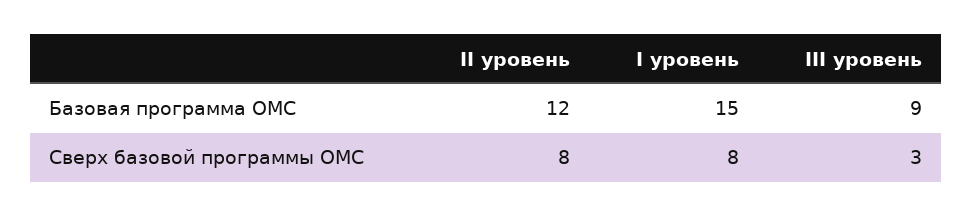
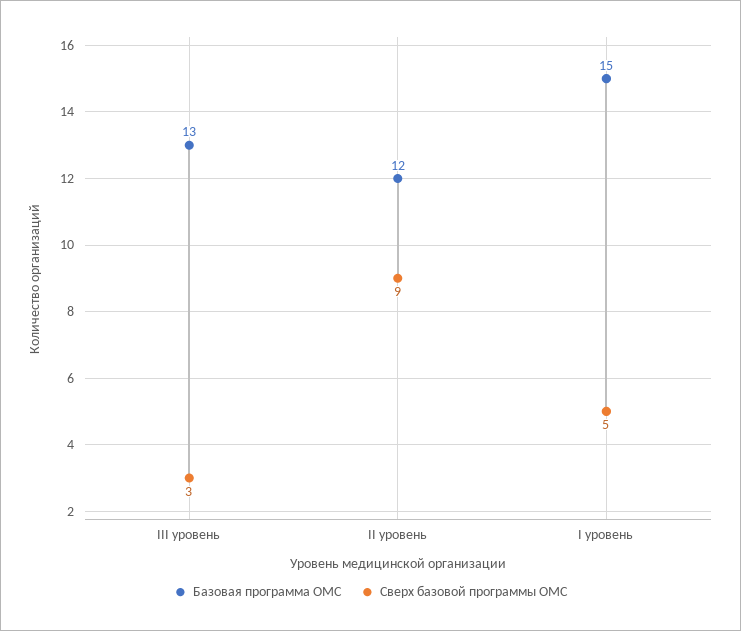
  {
    "Базовая программа ОМС": {
      "II уровень": 12,
      "I уровень": 15,
-     "III уровень": 9
+     "III уровень": 13
    },
    "Сверх базовой программы ОМС": {
-     "II уровень": 8,
+     "II уровень": 9,
-     "I уровень": 8,
+     "I уровень": 5,
      "III уровень": 3
    }
  }

